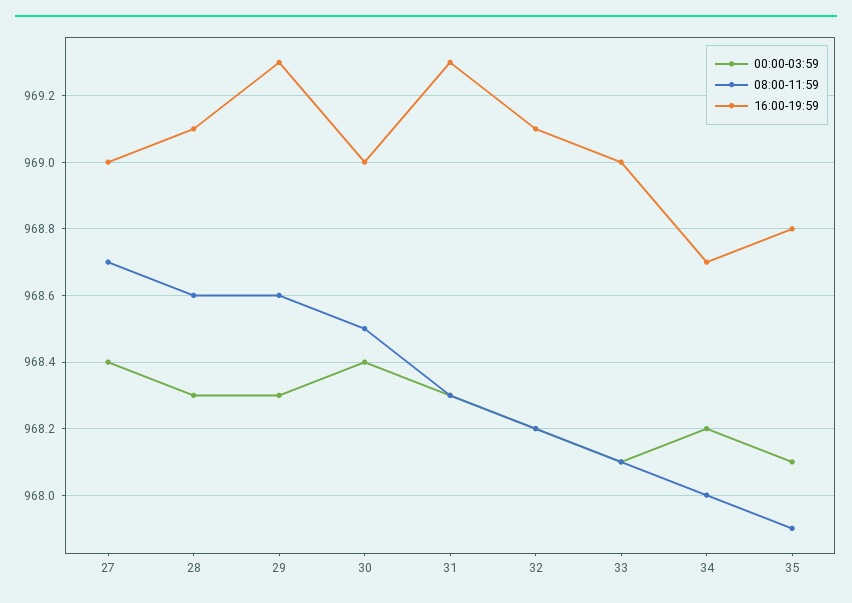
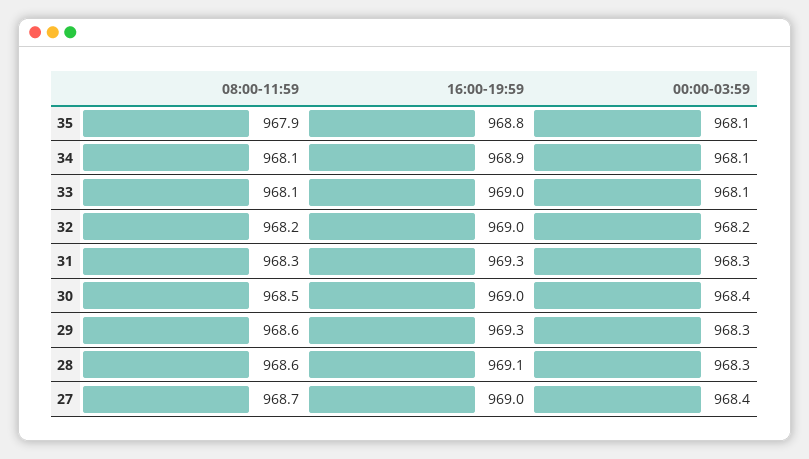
  {
    "00:00-03:59": {
      "27": 968.4,
      "28": 968.3,
      "29": 968.3,
      "30": 968.4,
      "31": 968.3,
      "32": 968.2,
      "33": 968.1,
-     "34": 968.2,
+     "34": 968.1,
      "35": 968.1
    },
    "08:00-11:59": {
      "27": 968.7,
      "28": 968.6,
      "29": 968.6,
      "30": 968.5,
      "31": 968.3,
      "32": 968.2,
      "33": 968.1,
-     "34": 968,
+     "34": 968.1,
      "35": 967.9
    },
    "16:00-19:59": {
      "27": 969,
      "28": 969.1,
      "29": 969.3,
      "30": 969,
      "31": 969.3,
-     "32": 969.1,
+     "32": 969,
      "33": 969,
-     "34": 968.7,
+     "34": 968.9,
      "35": 968.8
    }
  }

